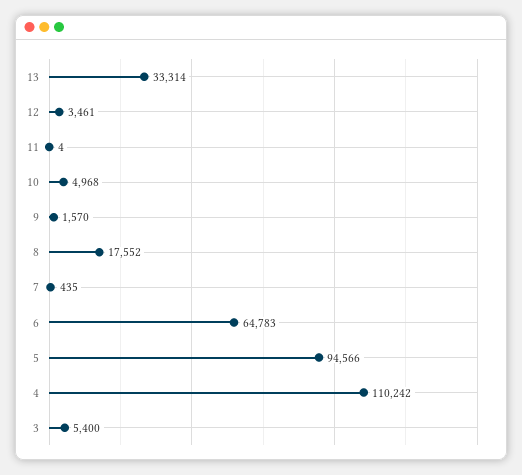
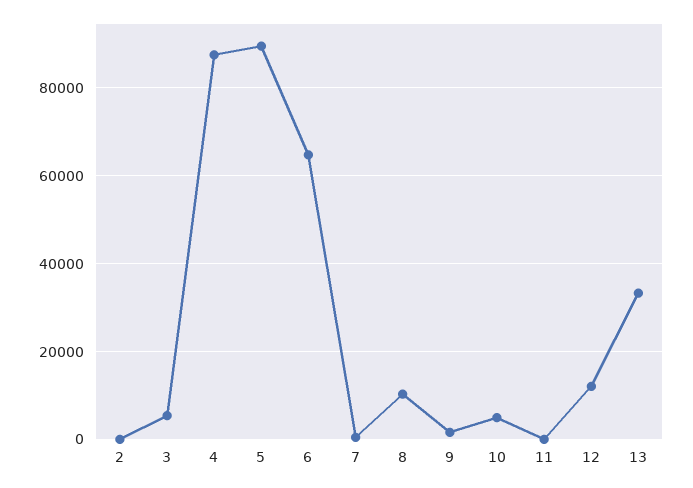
  {
    "13": 33314,
-   "12": 3461,
+   "12": 12000,
    "11": 4,
    "10": 4968,
    "9": 1570,
-   "8": 17552,
+   "8": 10000,
    "7": 435,
    "6": 64783,
-   "5": 94566,
+   "5": 90000,
-   "4": 110242,
+   "4": 88000,
-   "3": 5400
+   "3": 5400,
+   "2": 0
  }

